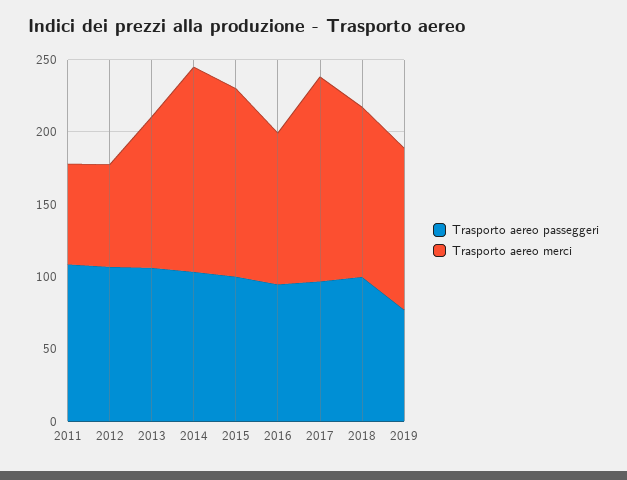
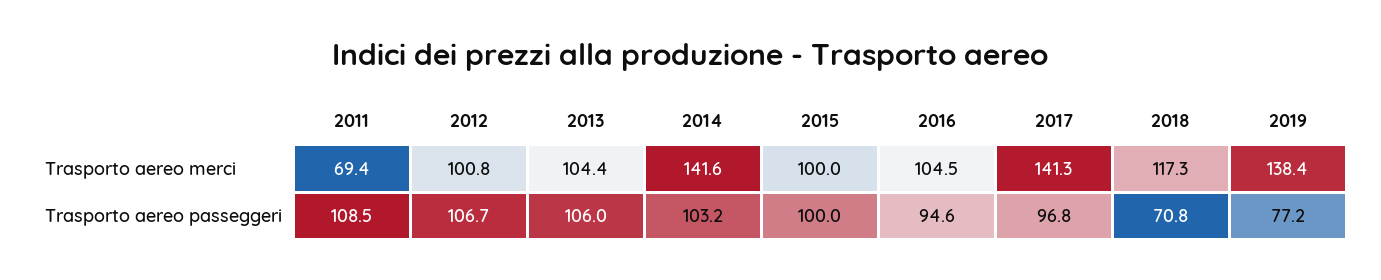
  {
    "Trasporto aereo passeggeri": {
      "2011": 108.5,
      "2012": 106.7,
      "2013": 106,
      "2014": 103.2,
      "2015": 100,
      "2016": 94.6,
      "2017": 96.8,
-     "2018": 100,
+     "2018": 70.8,
      "2019": 77.2
    },
    "Trasporto aereo merci": {
      "2011": 69.4,
-     "2012": 70,
+     "2012": 100.8,
      "2013": 104.4,
      "2014": 141.6,
-     "2015": 130,
+     "2015": 100,
      "2016": 104.5,
      "2017": 141.3,
      "2018": 117.3,
-     "2019": 110
+     "2019": 138.4
    }
  }

